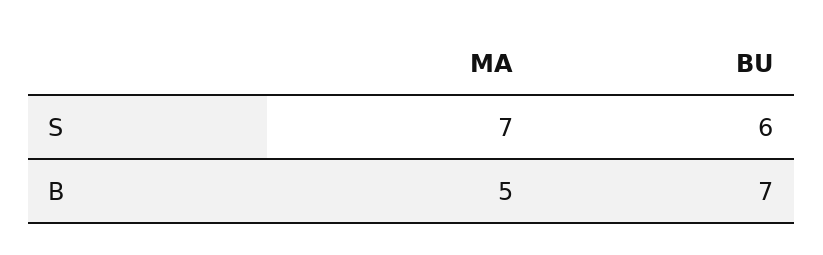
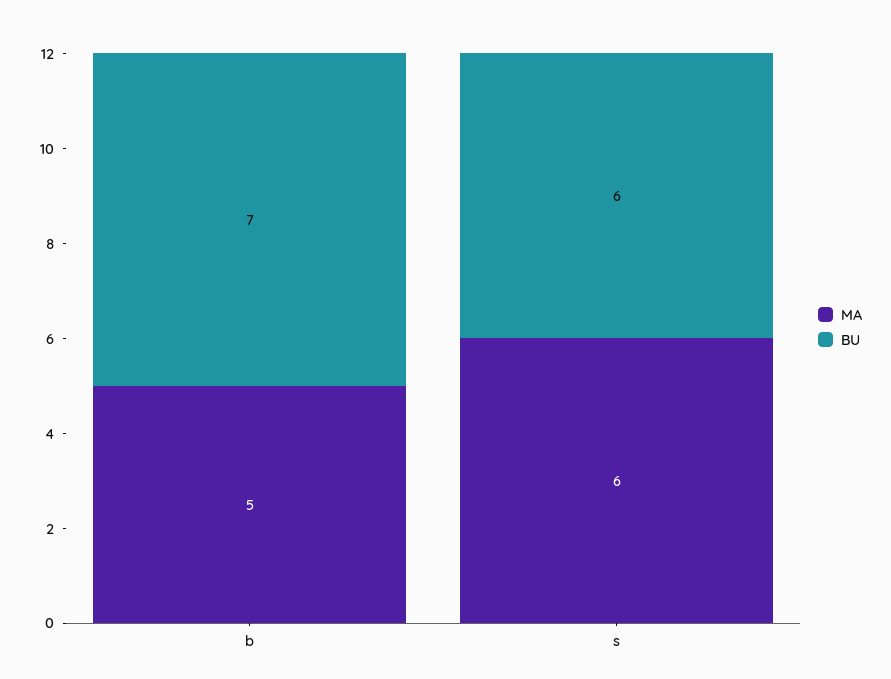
  {
    "MA": {
-     "S": 7,
+     "S": 6,
      "B": 5
    },
    "BU": {
      "S": 6,
      "B": 7
    }
  }

